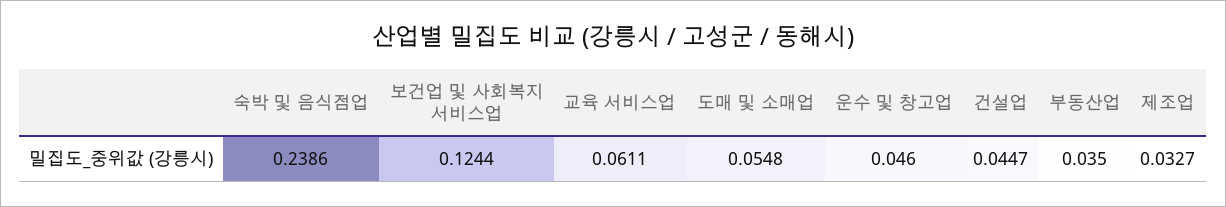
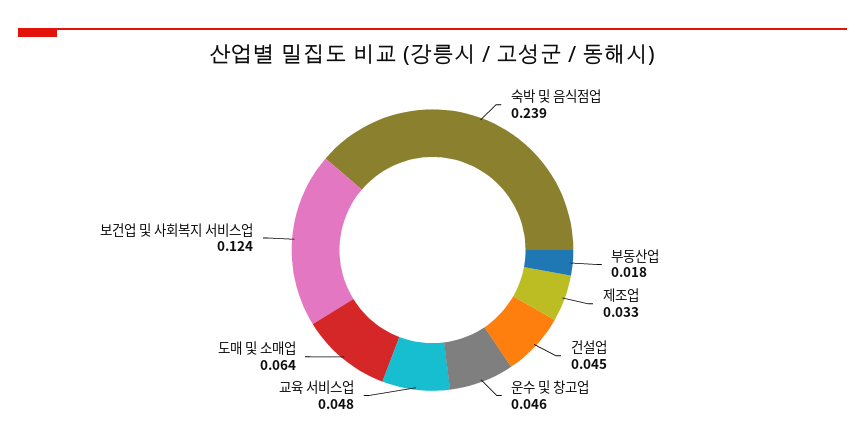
  {
    "숙박 및 음식점업": 0.2386,
    "보건업 및 사회복지 서비스업": 0.1244,
-   "교육 서비스업": 0.0611,
+   "교육 서비스업": 0.048,
-   "도매 및 소매업": 0.0548,
+   "도매 및 소매업": 0.064,
    "운수 및 창고업": 0.046,
    "건설업": 0.0447,
-   "부동산업": 0.035,
+   "부동산업": 0.018,
    "제조업": 0.0327
  }

